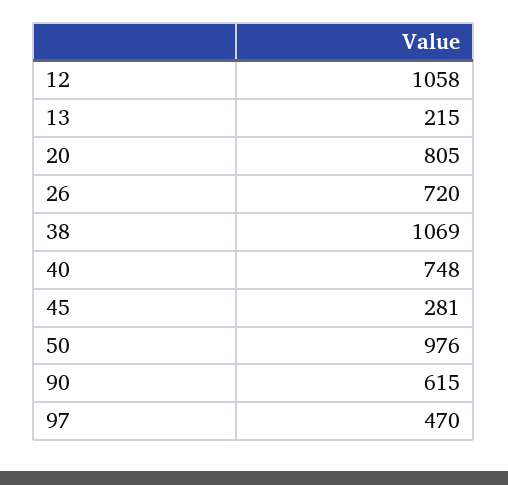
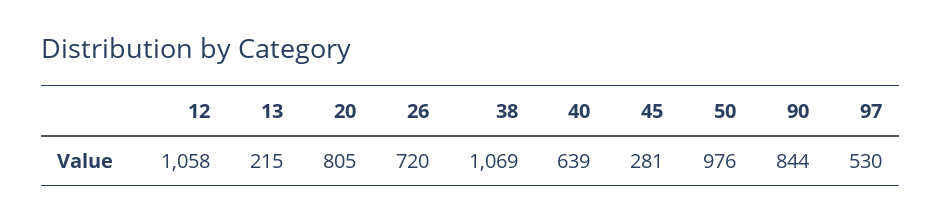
  {
    "12": 1058,
    "13": 215,
    "20": 805,
    "26": 720,
    "38": 1069,
-   "40": 748,
+   "40": 639,
    "45": 281,
    "50": 976,
-   "90": 615,
+   "90": 844,
-   "97": 470
+   "97": 530
  }

